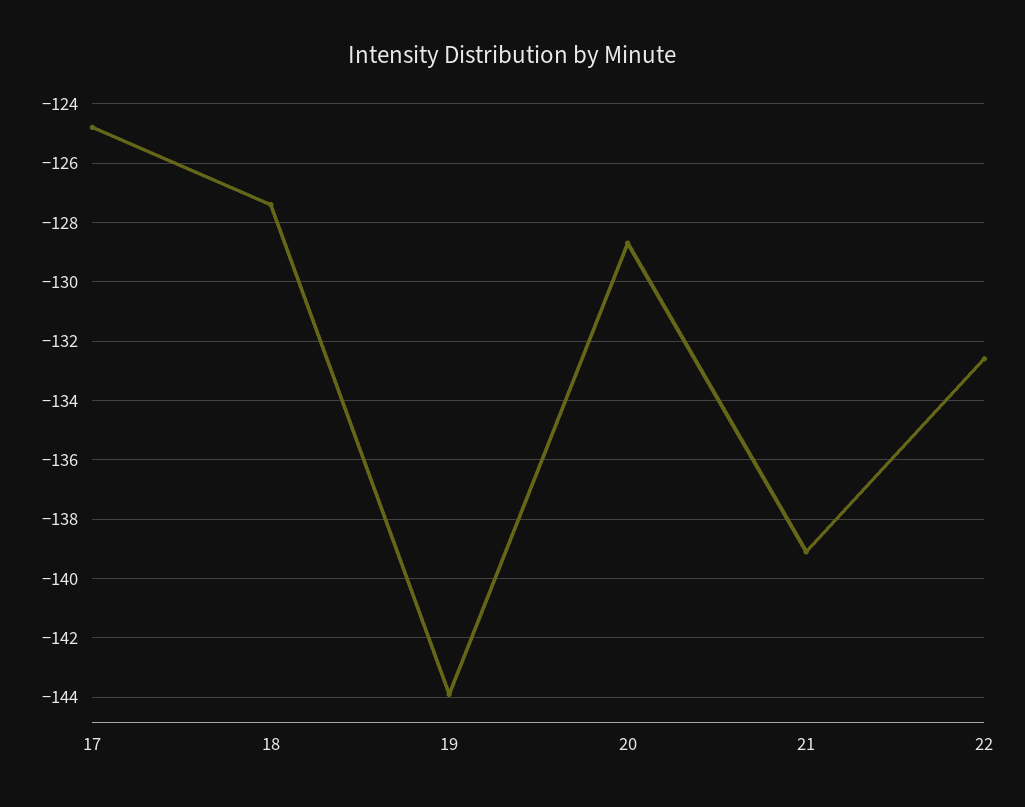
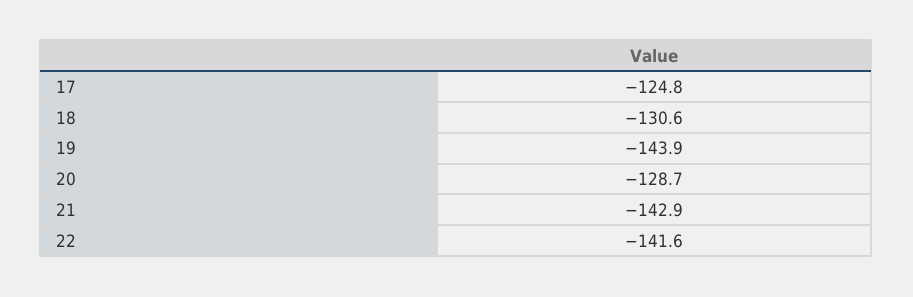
  {
    "17": -124.8,
-   "18": -127.5,
+   "18": -130.6,
    "19": -143.9,
    "20": -128.7,
-   "21": -139,
+   "21": -142.9,
-   "22": -132.5
+   "22": -141.6
  }

